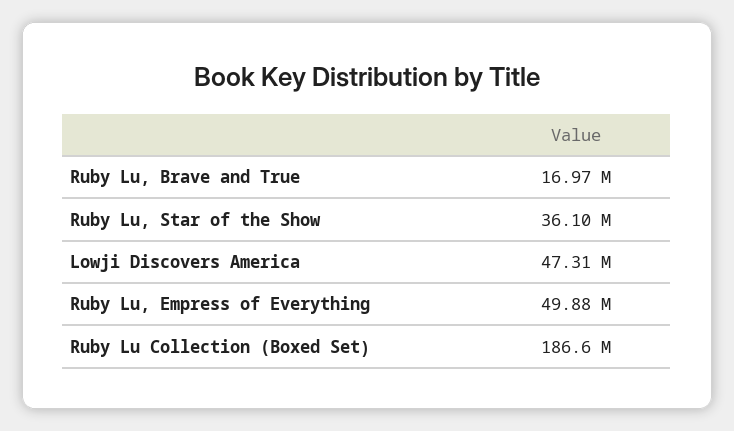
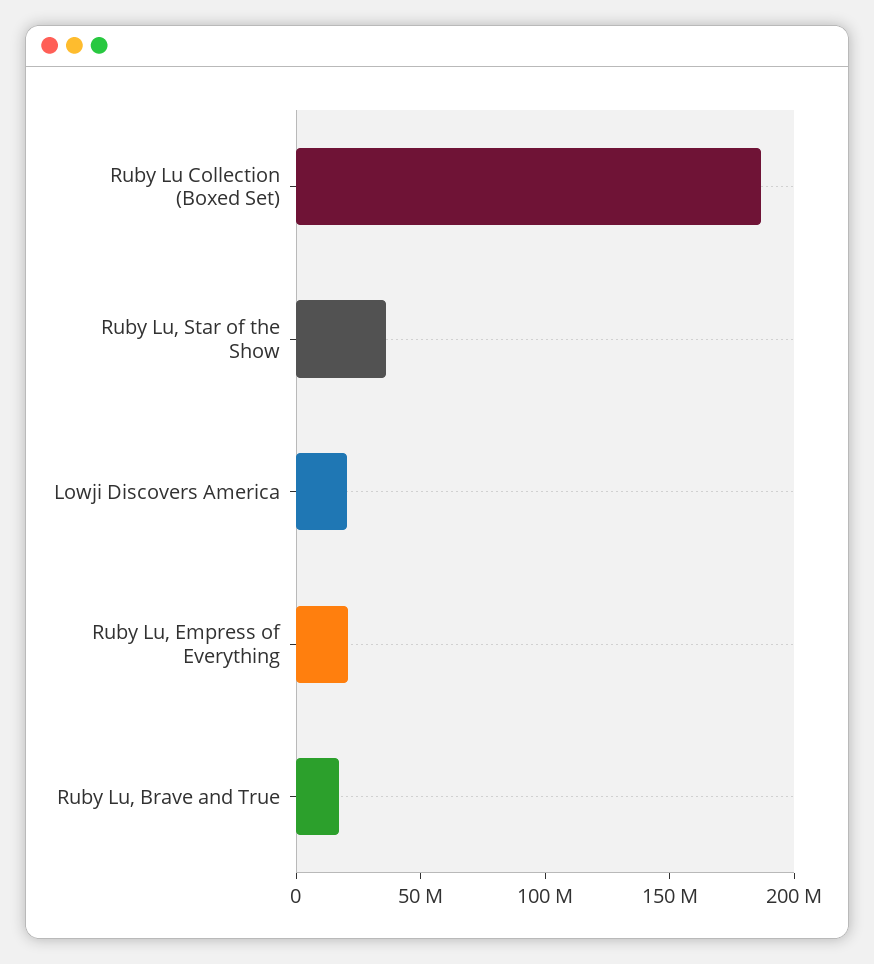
  {
    "Ruby Lu, Brave and True": 16970000,
    "Ruby Lu, Star of the Show": 36100000,
-   "Lowji Discovers America": 47310000,
+   "Lowji Discovers America": 20000000,
-   "Ruby Lu, Empress of Everything": 49880000,
+   "Ruby Lu, Empress of Everything": 20000000,
    "Ruby Lu Collection (Boxed Set)": 186600000
  }

